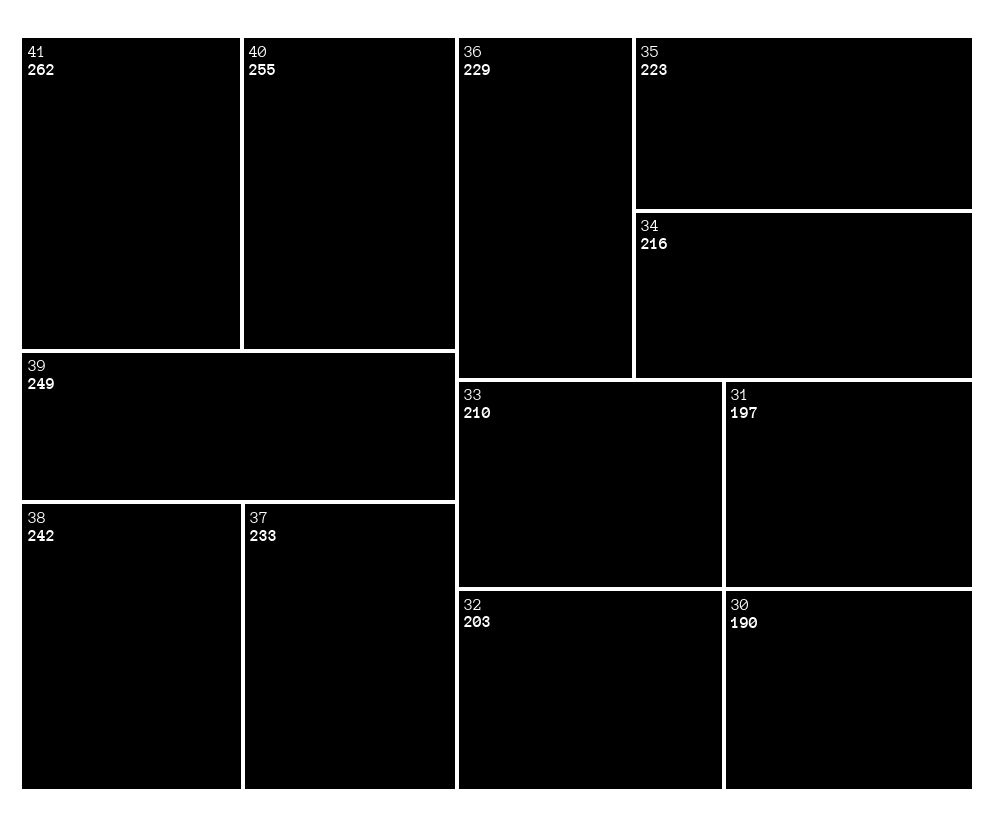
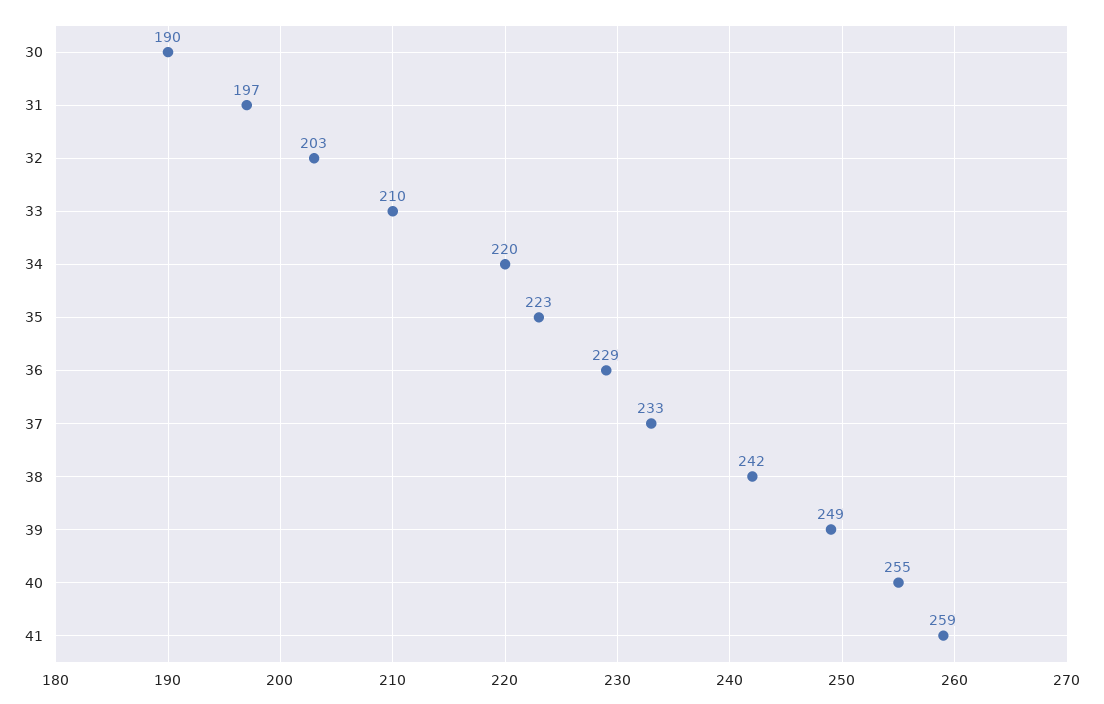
  {
-   "41": 262,
+   "41": 259,
    "40": 255,
    "39": 249,
    "38": 242,
    "37": 233,
    "36": 229,
    "35": 223,
-   "34": 216,
+   "34": 220,
    "33": 210,
    "32": 203,
    "31": 197,
    "30": 190
  }

